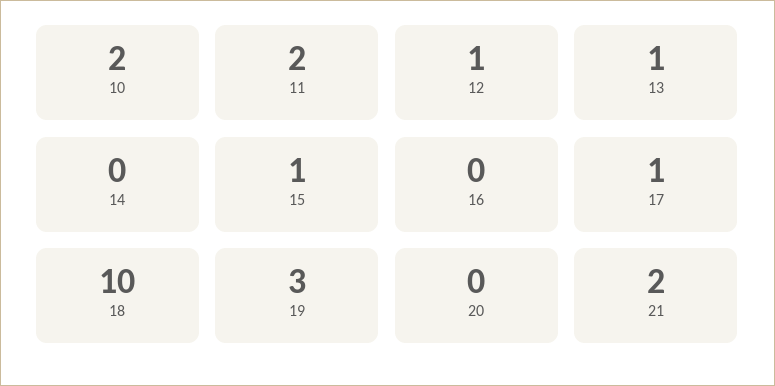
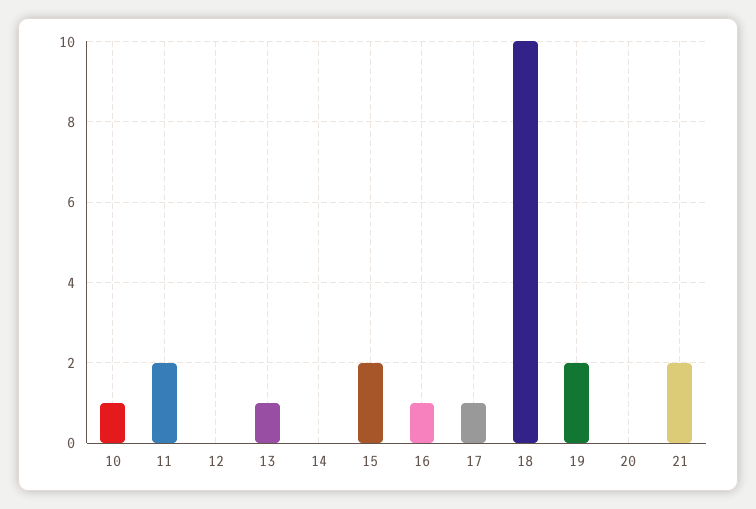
  {
-   "10": 2,
+   "10": 1,
    "11": 2,
-   "12": 1,
+   "12": 0,
    "13": 1,
    "14": 0,
-   "15": 1,
+   "15": 2,
-   "16": 0,
+   "16": 1,
    "17": 1,
    "18": 10,
-   "19": 3,
+   "19": 2,
    "20": 0,
    "21": 2
  }

